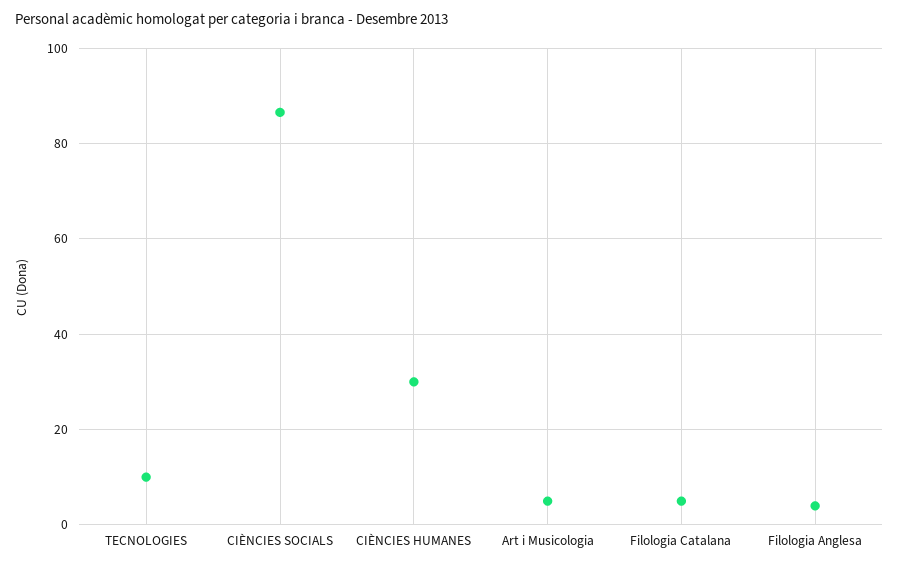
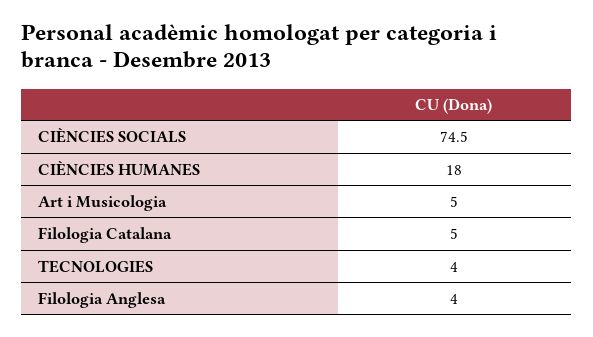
  {
-   "TECNOLOGIES": 10,
+   "TECNOLOGIES": 4,
-   "CIÈNCIES SOCIALS": 86,
+   "CIÈNCIES SOCIALS": 74.5,
-   "CIÈNCIES HUMANES": 30,
+   "CIÈNCIES HUMANES": 18,
    "Art i Musicologia": 5,
    "Filologia Catalana": 5,
    "Filologia Anglesa": 4
  }

